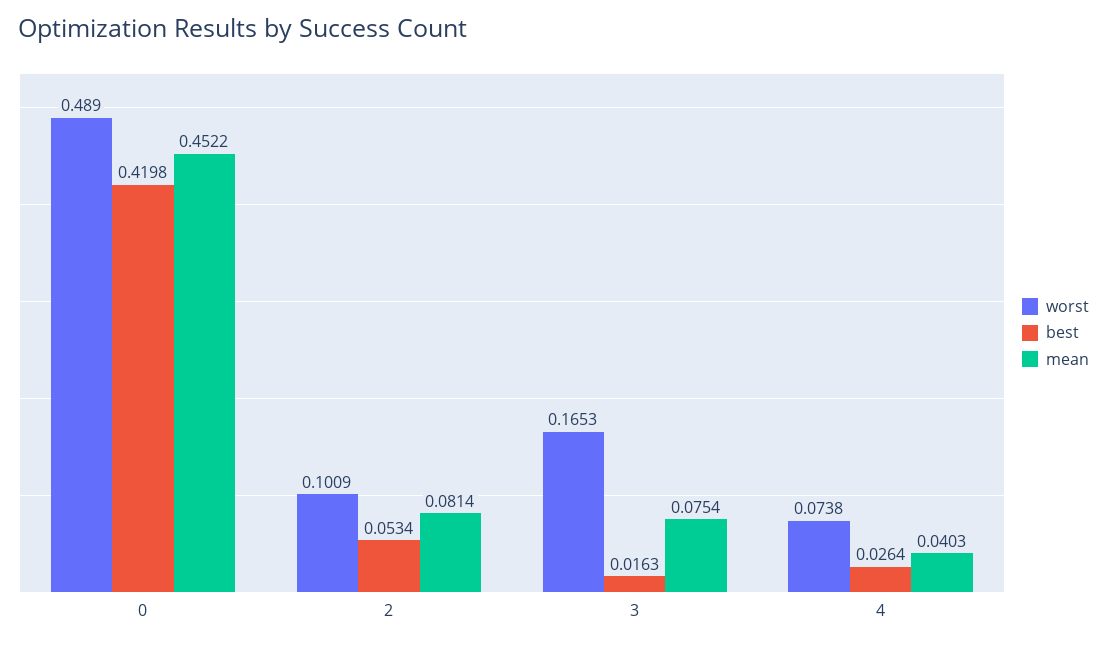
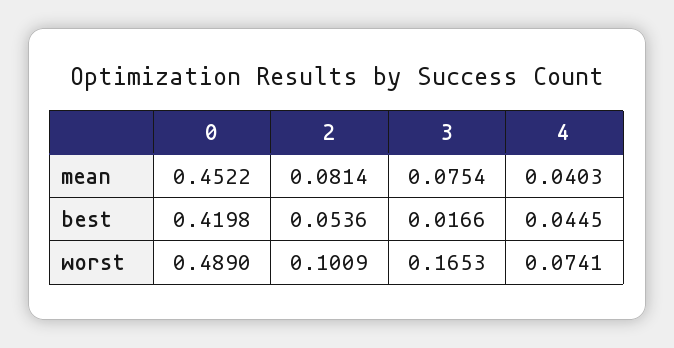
  {
    "worst": {
      "0": 0.489,
      "2": 0.1009,
      "3": 0.1653,
-     "4": 0.0738
+     "4": 0.0741
    },
    "best": {
      "0": 0.4198,
-     "2": 0.0534,
+     "2": 0.0536,
-     "3": 0.0163,
+     "3": 0.0166,
-     "4": 0.0264
+     "4": 0.0445
    },
    "mean": {
      "0": 0.4522,
      "2": 0.0814,
      "3": 0.0754,
      "4": 0.0403
    }
  }

